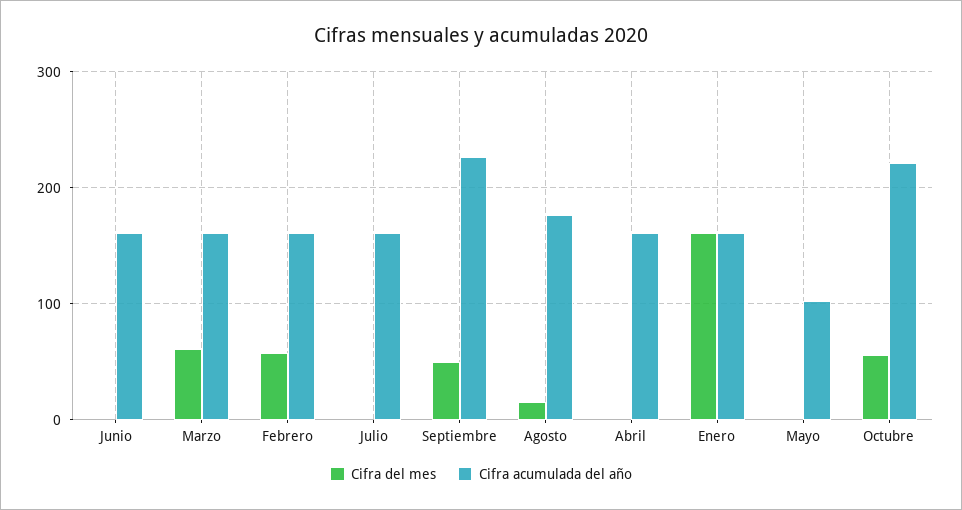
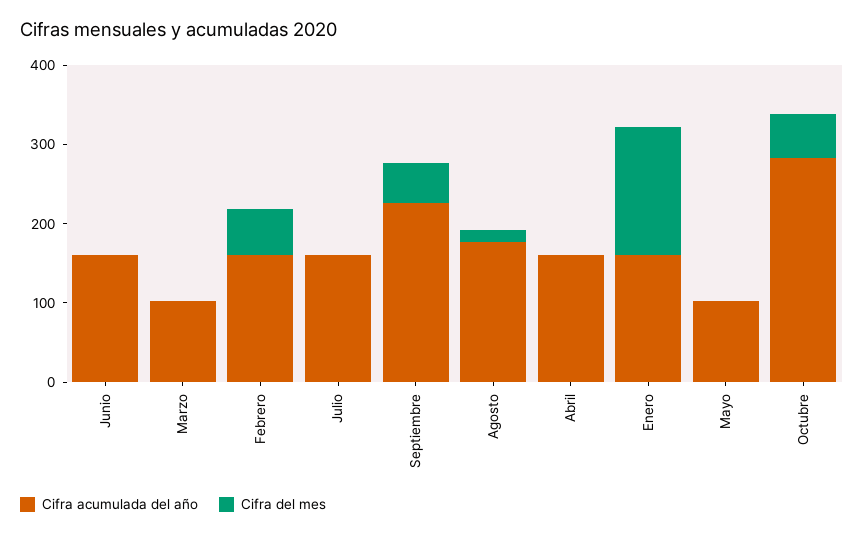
  {
    "Cifra del mes": {
      "Junio": 0,
-     "Marzo": 60,
+     "Marzo": 0,
      "Febrero": 60,
      "Julio": 0,
      "Septiembre": 50,
      "Agosto": 20,
      "Abril": 0,
      "Enero": 160,
      "Mayo": 0,
      "Octubre": 60
    },
    "Cifra acumulada del año": {
      "Junio": 160,
-     "Marzo": 160,
+     "Marzo": 100,
      "Febrero": 160,
      "Julio": 160,
      "Septiembre": 230,
      "Agosto": 180,
      "Abril": 160,
      "Enero": 160,
      "Mayo": 100,
-     "Octubre": 220
+     "Octubre": 280
    }
  }

